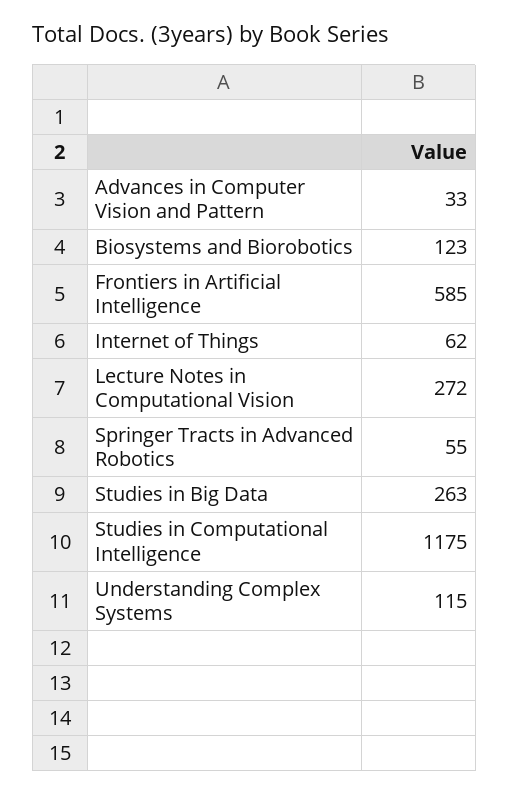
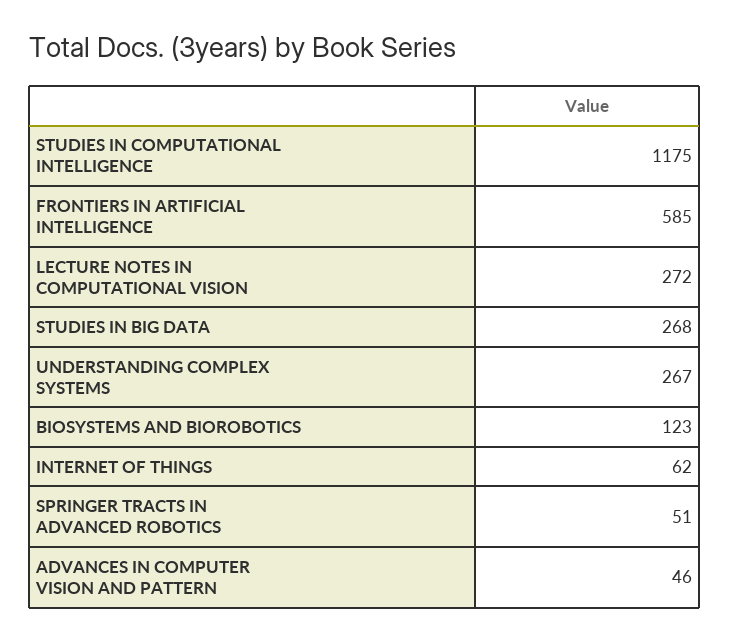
  {
-   "Advances in Computer Vision and Pattern": 33,
+   "Advances in Computer Vision and Pattern": 46,
    "Biosystems and Biorobotics": 123,
    "Frontiers in Artificial Intelligence": 585,
    "Internet of Things": 62,
    "Lecture Notes in Computational Vision": 272,
-   "Springer Tracts in Advanced Robotics": 55,
+   "Springer Tracts in Advanced Robotics": 51,
-   "Studies in Big Data": 263,
+   "Studies in Big Data": 268,
    "Studies in Computational Intelligence": 1175,
-   "Understanding Complex Systems": 115
+   "Understanding Complex Systems": 267
  }

